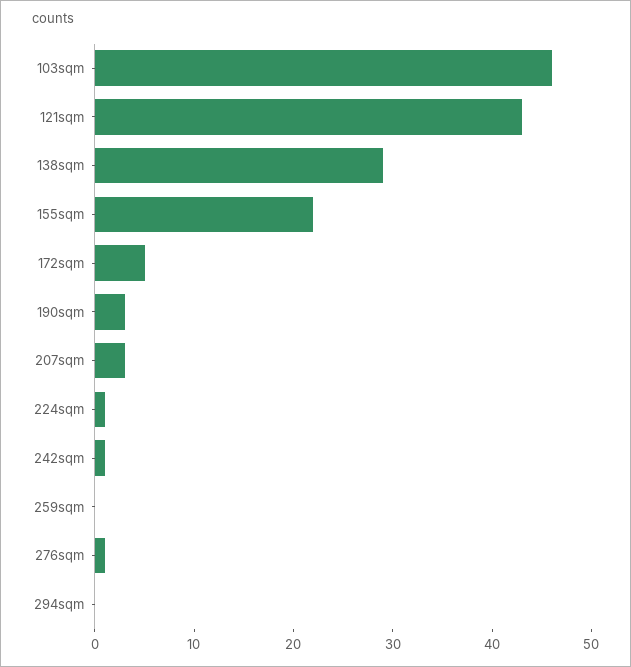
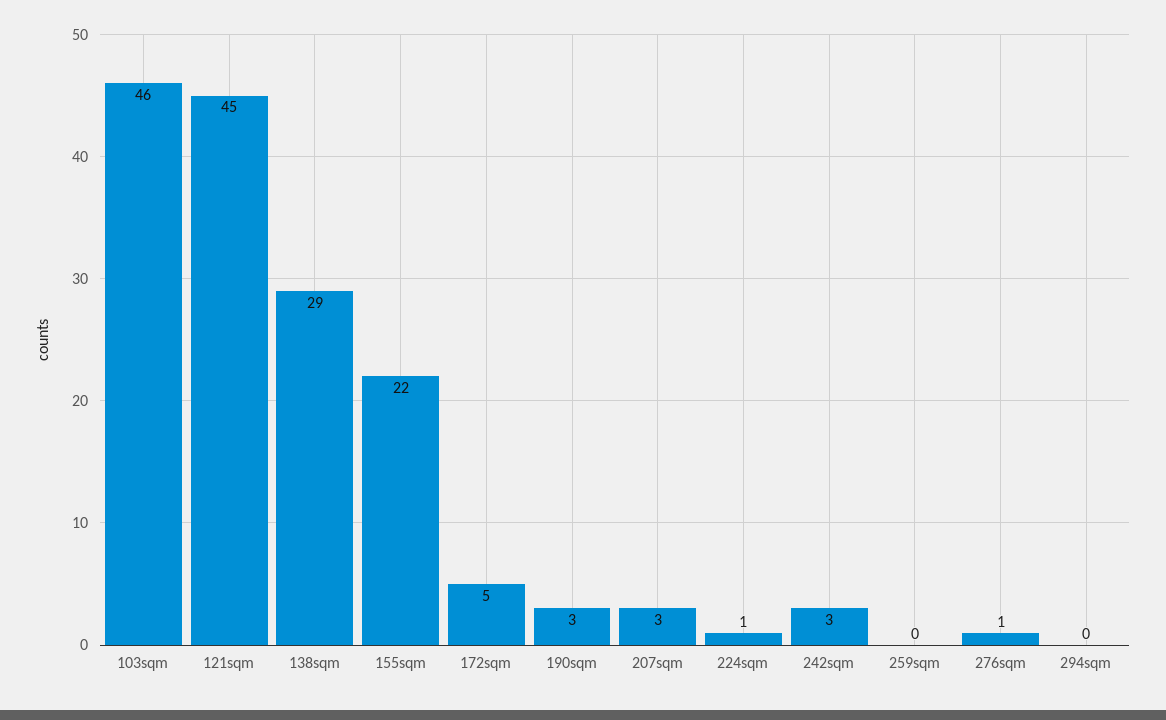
  {
    "103sqm": 46,
-   "121sqm": 43,
+   "121sqm": 45,
    "138sqm": 29,
    "155sqm": 22,
    "172sqm": 5,
    "190sqm": 3,
    "207sqm": 3,
    "224sqm": 1,
-   "242sqm": 1,
+   "242sqm": 3,
    "259sqm": 0,
    "276sqm": 1,
    "294sqm": 0
  }

